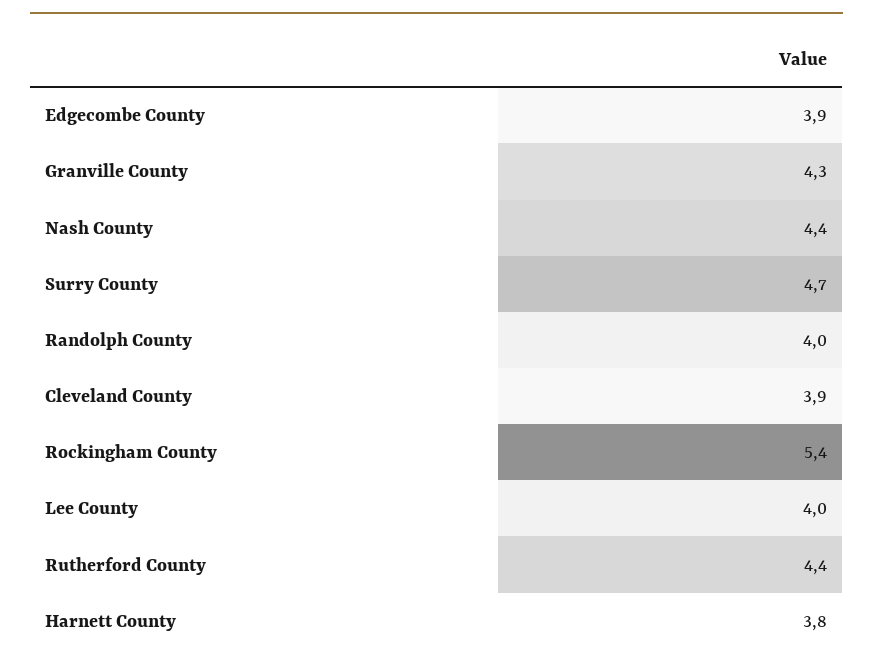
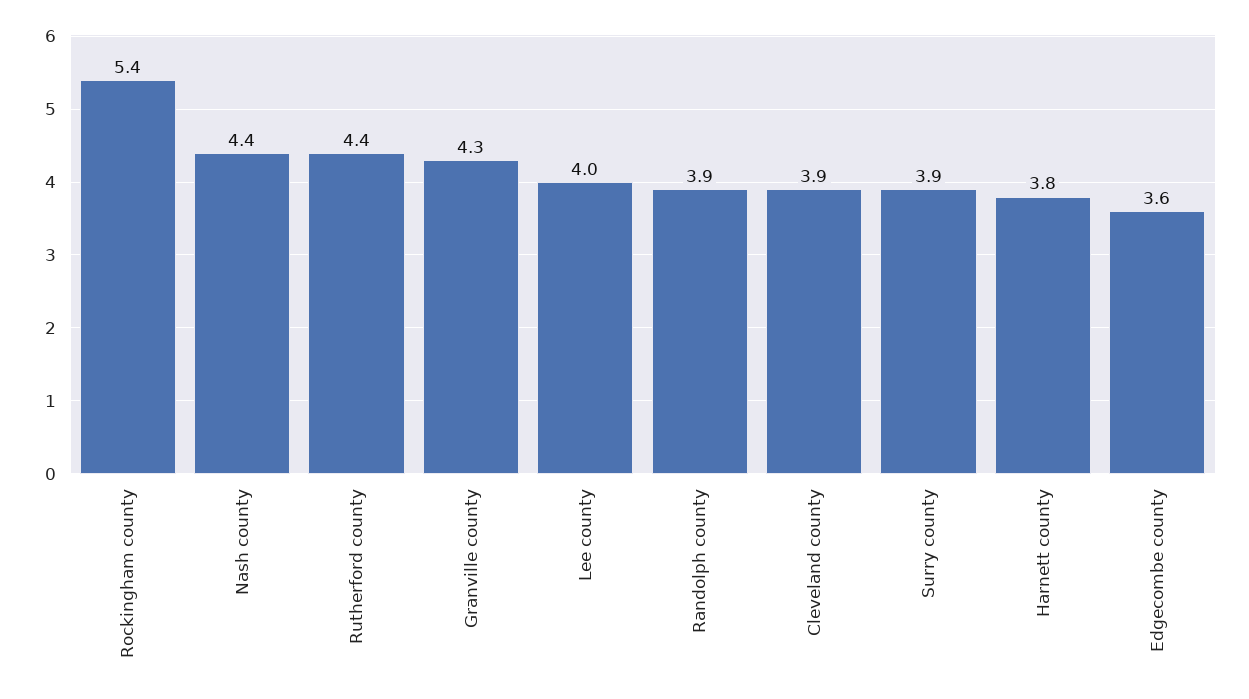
  {
-   "Edgecombe County": 3.9,
+   "Edgecombe County": 3.6,
    "Granville County": 4.3,
    "Nash County": 4.4,
-   "Surry County": 4.7,
+   "Surry County": 3.9,
-   "Randolph County": 4,
+   "Randolph County": 3.9,
    "Cleveland County": 3.9,
    "Rockingham County": 5.4,
    "Lee County": 4,
    "Rutherford County": 4.4,
    "Harnett County": 3.8
  }

